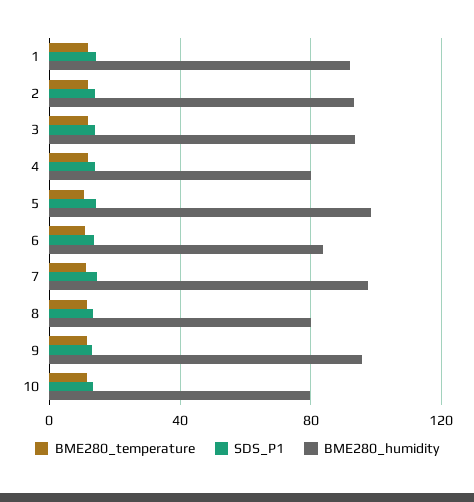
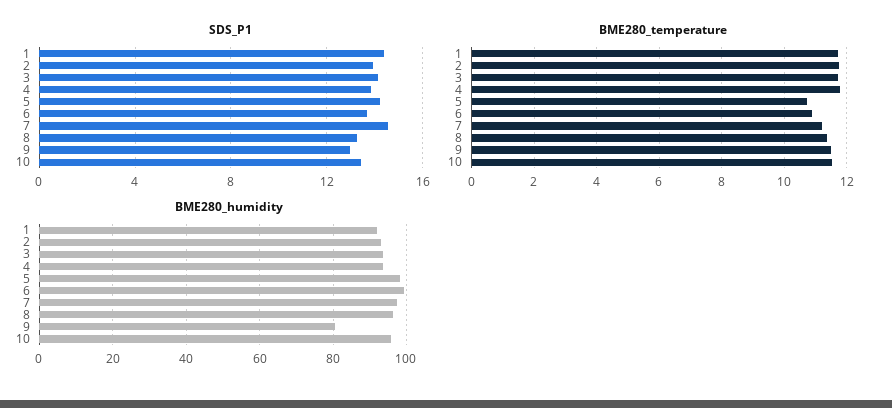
  {
    "BME280_temperature": {
      "1": 11.8,
      "2": 11.8,
      "3": 11.8,
      "4": 11.8,
      "5": 10.8,
      "6": 11,
      "7": 11.2,
      "8": 11.4,
      "9": 11.4,
      "10": 11.6
    },
    "SDS_P1": {
      "1": 14.5,
      "2": 14,
      "3": 14,
      "4": 14,
      "5": 14,
      "6": 13.5,
      "7": 14.5,
      "8": 13.5,
      "9": 13,
      "10": 13.5
    },
    "BME280_humidity": {
      "1": 92,
      "2": 94,
      "3": 94,
-     "4": 80,
+     "4": 94,
      "5": 98,
-     "6": 85,
+     "6": 100,
      "7": 98,
-     "8": 80,
+     "8": 96,
-     "9": 95,
+     "9": 80,
-     "10": 80
+     "10": 96
    }
  }

